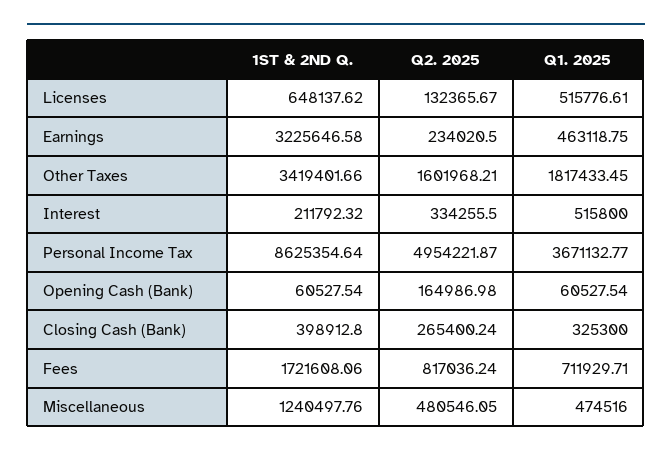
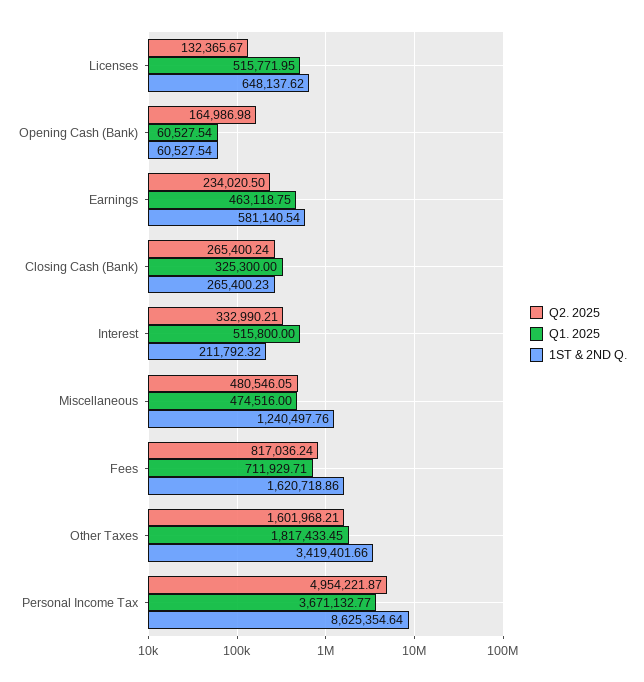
  {
    "1ST & 2ND Q.": {
      "Licenses": 648137.62,
-     "Earnings": 3225646.58,
+     "Earnings": 581140.54,
      "Other Taxes": 3419401.66,
      "Interest": 211792.32,
      "Personal Income Tax": 8625354.64,
      "Opening Cash (Bank)": 60527.54,
-     "Closing Cash (Bank)": 398912.8,
+     "Closing Cash (Bank)": 265400.23,
-     "Fees": 1721608.06,
+     "Fees": 1620718.86,
      "Miscellaneous": 1240497.76
    },
    "Q2. 2025": {
      "Licenses": 132365.67,
      "Earnings": 234020.5,
      "Other Taxes": 1601968.21,
-     "Interest": 334255.5,
+     "Interest": 332990.21,
      "Personal Income Tax": 4954221.87,
      "Opening Cash (Bank)": 164986.98,
      "Closing Cash (Bank)": 265400.24,
      "Fees": 817036.24,
      "Miscellaneous": 480546.05
    },
    "Q1. 2025": {
-     "Licenses": 515776.61,
+     "Licenses": 515771.95,
      "Earnings": 463118.75,
      "Other Taxes": 1817433.45,
      "Interest": 515800,
      "Personal Income Tax": 3671132.77,
      "Opening Cash (Bank)": 60527.54,
      "Closing Cash (Bank)": 325300,
      "Fees": 711929.71,
      "Miscellaneous": 474516
    }
  }

